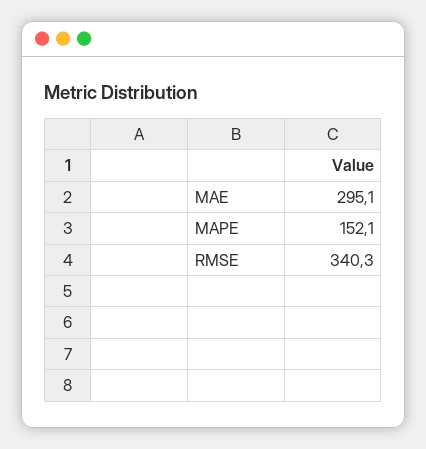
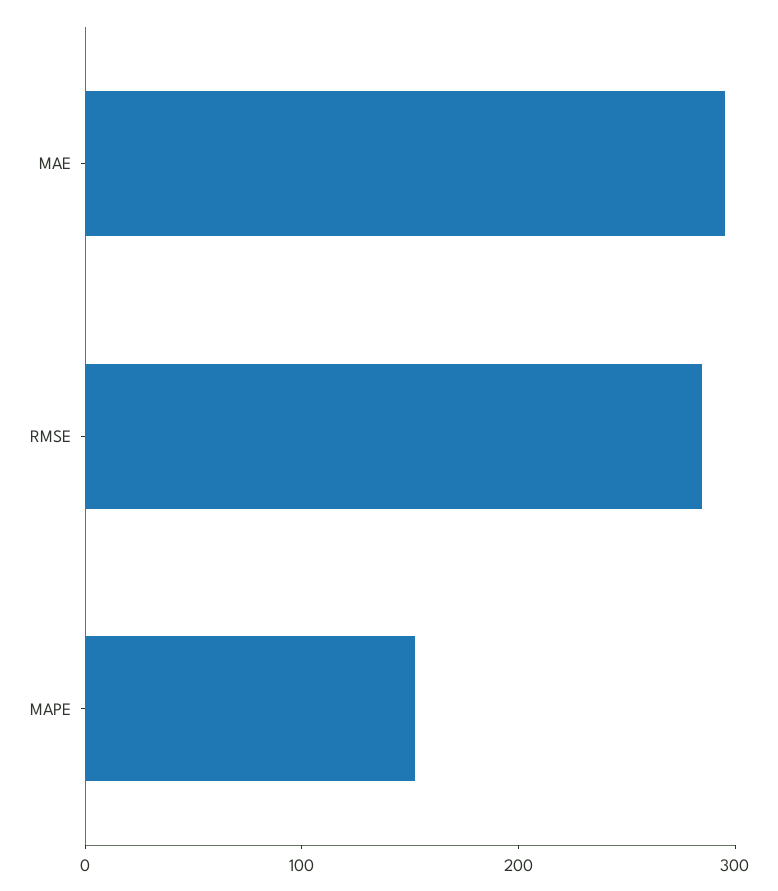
  {
    "MAE": 295.1,
    "MAPE": 152.1,
-   "RMSE": 340.3
+   "RMSE": 280
  }

